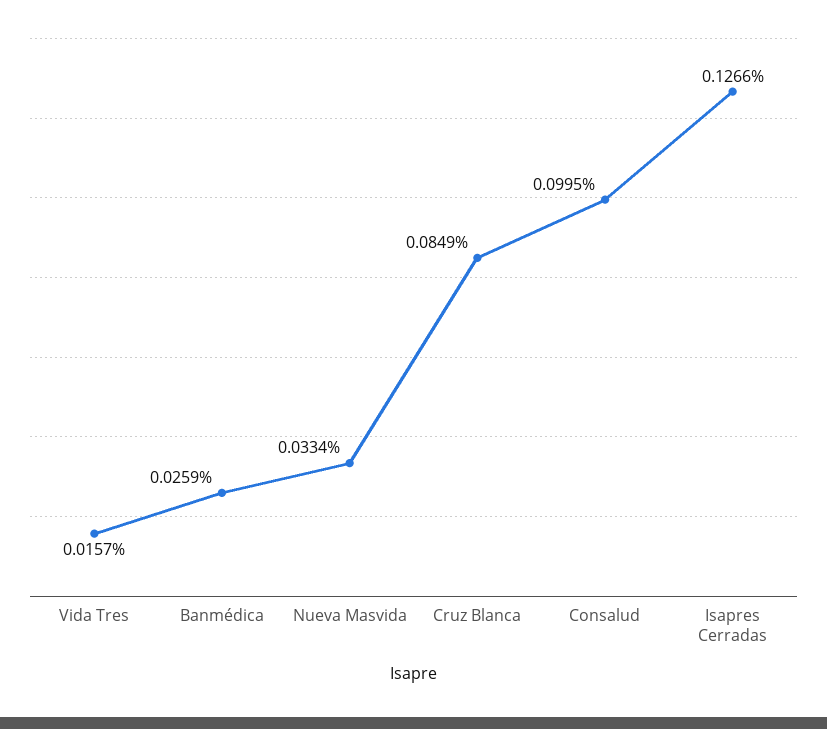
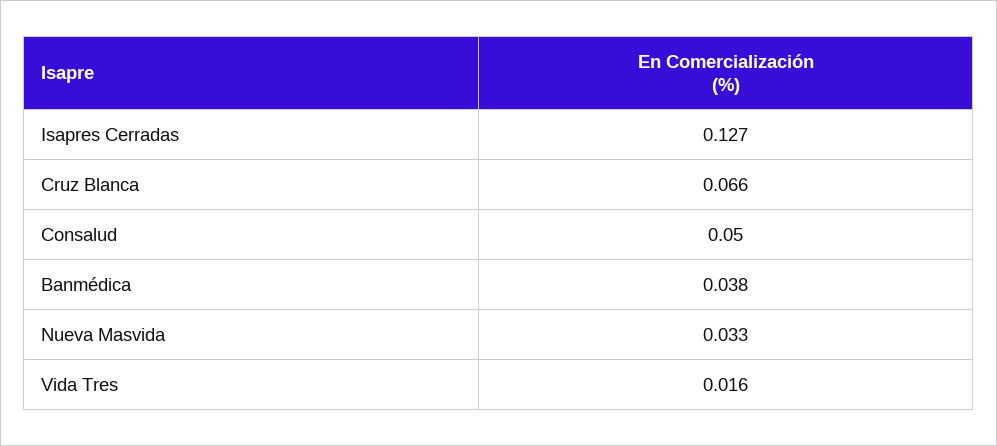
  {
    "Vida Tres": 0.0157,
-   "Banmédica": 0.0259,
+   "Banmédica": 0.038,
    "Nueva Masvida": 0.0334,
-   "Cruz Blanca": 0.0849,
+   "Cruz Blanca": 0.066,
-   "Consalud": 0.0995,
+   "Consalud": 0.05,
    "Isapres Cerradas": 0.1266
  }

